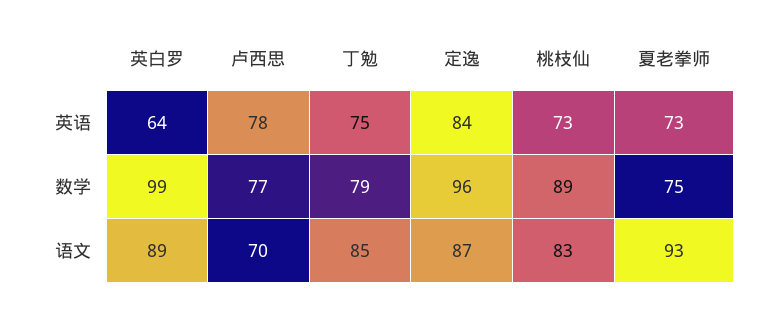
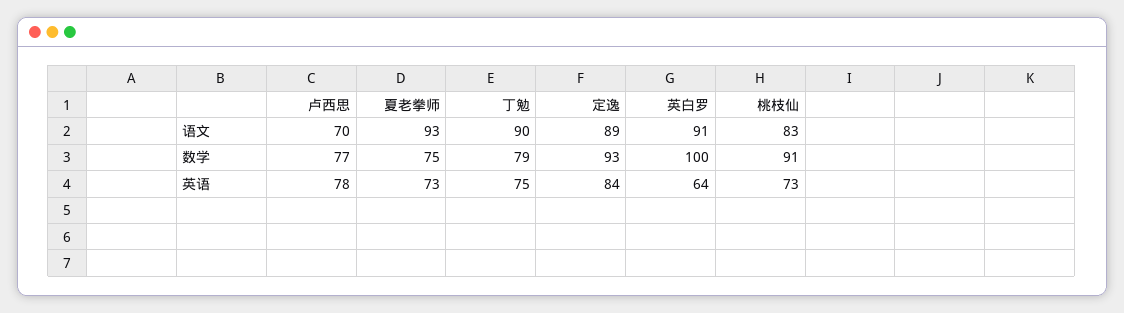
  {
    "英白罗": {
      "英语": 64,
-     "数学": 99,
+     "数学": 100,
-     "语文": 89
+     "语文": 91
    },
    "卢西思": {
      "英语": 78,
      "数学": 77,
      "语文": 70
    },
    "丁勉": {
      "英语": 75,
      "数学": 79,
-     "语文": 85
+     "语文": 90
    },
    "定逸": {
      "英语": 84,
-     "数学": 96,
+     "数学": 93,
-     "语文": 87
+     "语文": 89
    },
    "桃枝仙": {
      "英语": 73,
-     "数学": 89,
+     "数学": 91,
      "语文": 83
    },
    "夏老拳师": {
      "英语": 73,
      "数学": 75,
      "语文": 93
    }
  }

